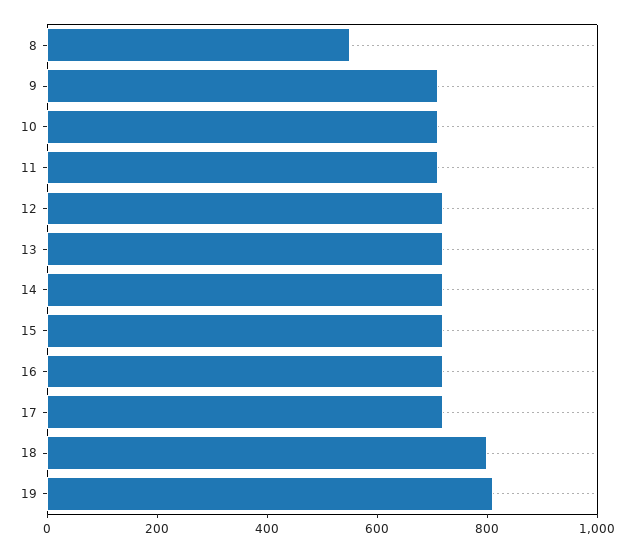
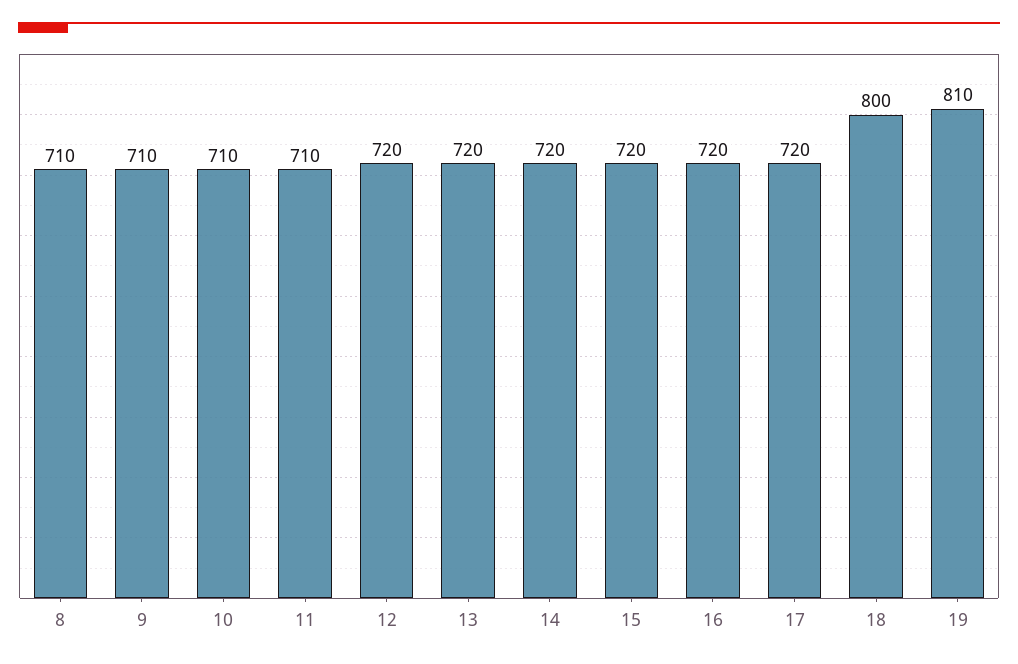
  {
-   "8": 550,
+   "8": 710,
    "9": 710,
    "10": 710,
    "11": 710,
    "12": 720,
    "13": 720,
    "14": 720,
    "15": 720,
    "16": 720,
    "17": 720,
    "18": 800,
    "19": 810
  }

